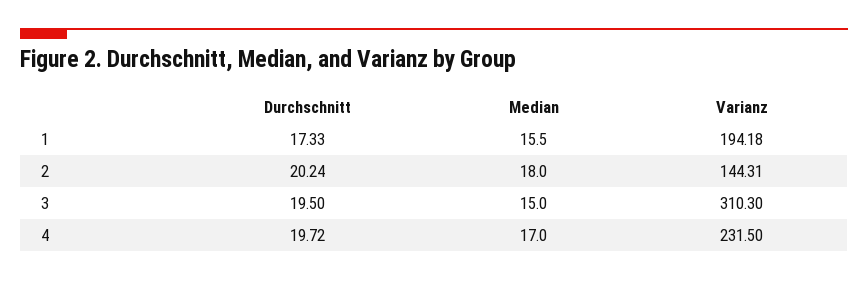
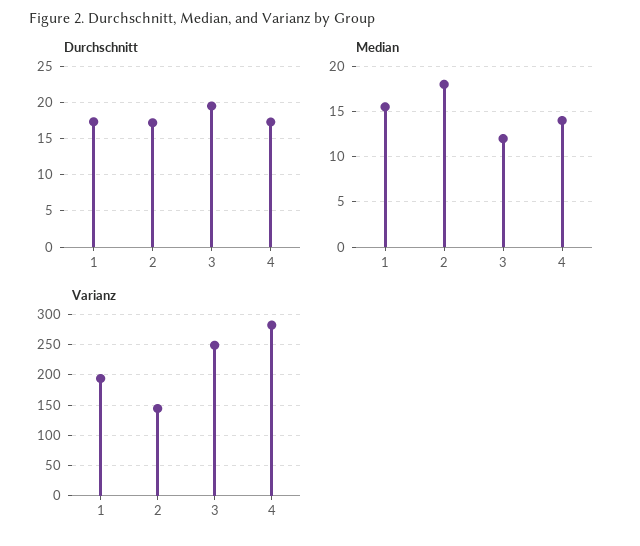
  {
    "Durchschnitt": {
      "1": 17.33,
-     "2": 20.24,
+     "2": 17,
      "3": 19.5,
-     "4": 19.72
+     "4": 17
    },
    "Median": {
      "1": 15.5,
      "2": 18,
-     "3": 15,
+     "3": 12,
-     "4": 17
+     "4": 14
    },
    "Varianz": {
      "1": 194.18,
      "2": 144.31,
-     "3": 310.3,
+     "3": 250,
-     "4": 231.5
+     "4": 280
    }
  }

